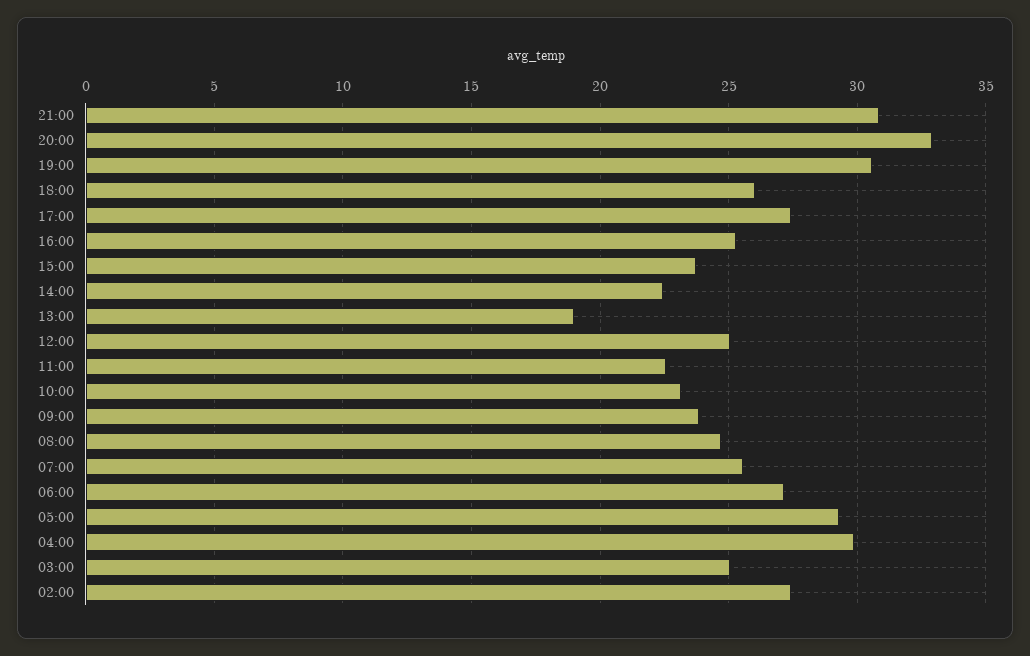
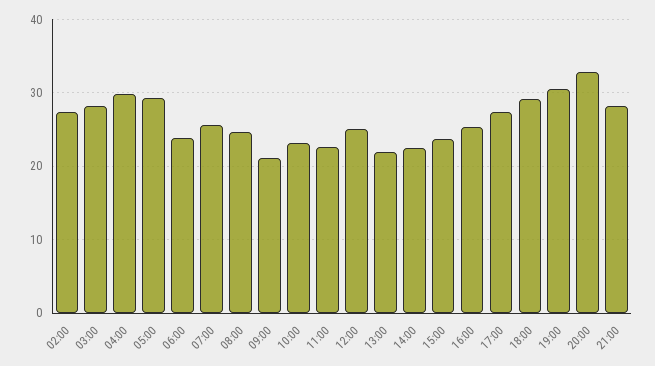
  {
-   "21:00": 31,
+   "21:00": 28,
    "20:00": 33,
    "19:00": 30.5,
-   "18:00": 26,
+   "18:00": 29,
    "17:00": 27.5,
    "16:00": 25.5,
    "15:00": 23.5,
    "14:00": 22.5,
-   "13:00": 19,
+   "13:00": 22,
    "12:00": 25,
    "11:00": 22.5,
    "10:00": 23,
-   "09:00": 24,
+   "09:00": 21,
    "08:00": 24.5,
    "07:00": 25.5,
-   "06:00": 27,
+   "06:00": 24,
    "05:00": 29.5,
    "04:00": 30,
-   "03:00": 25,
+   "03:00": 28,
    "02:00": 27.5
  }

